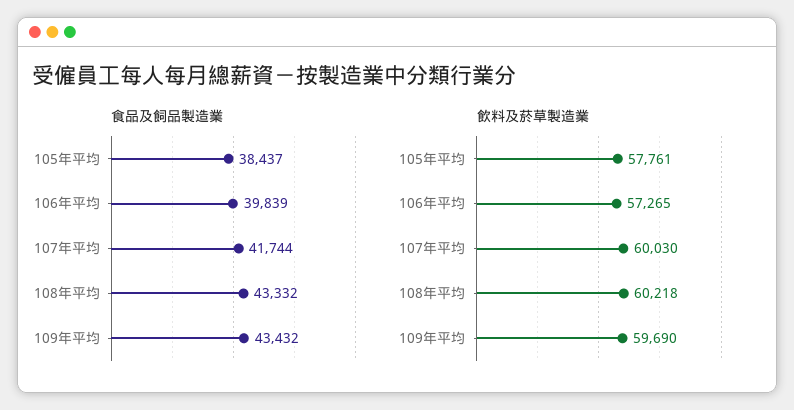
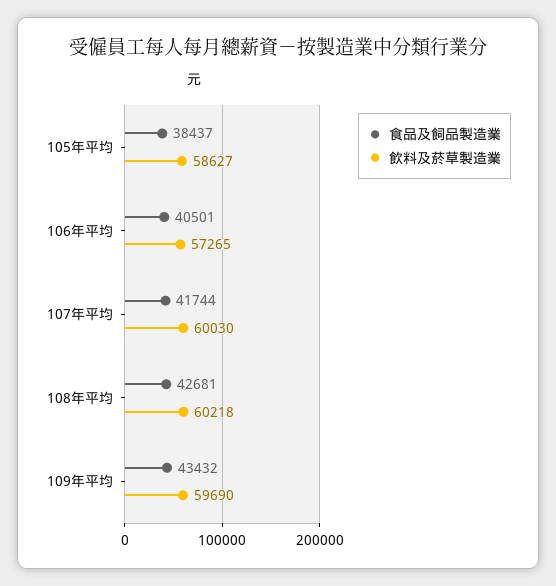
  {
    "食品及飼品製造業": {
      "105年平均": 38437,
-     "106年平均": 39839,
+     "106年平均": 40501,
      "107年平均": 41744,
-     "108年平均": 43332,
+     "108年平均": 42681,
      "109年平均": 43432
    },
    "飲料及菸草製造業": {
-     "105年平均": 57761,
+     "105年平均": 58627,
      "106年平均": 57265,
      "107年平均": 60030,
      "108年平均": 60218,
      "109年平均": 59690
    }
  }

